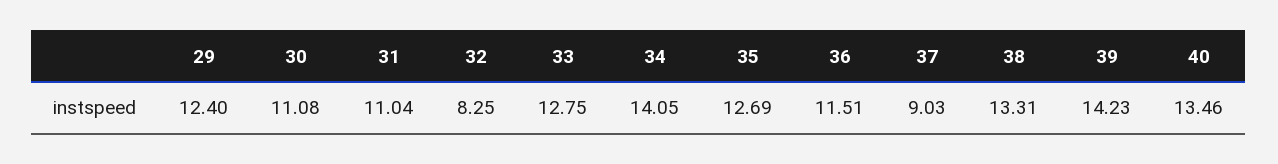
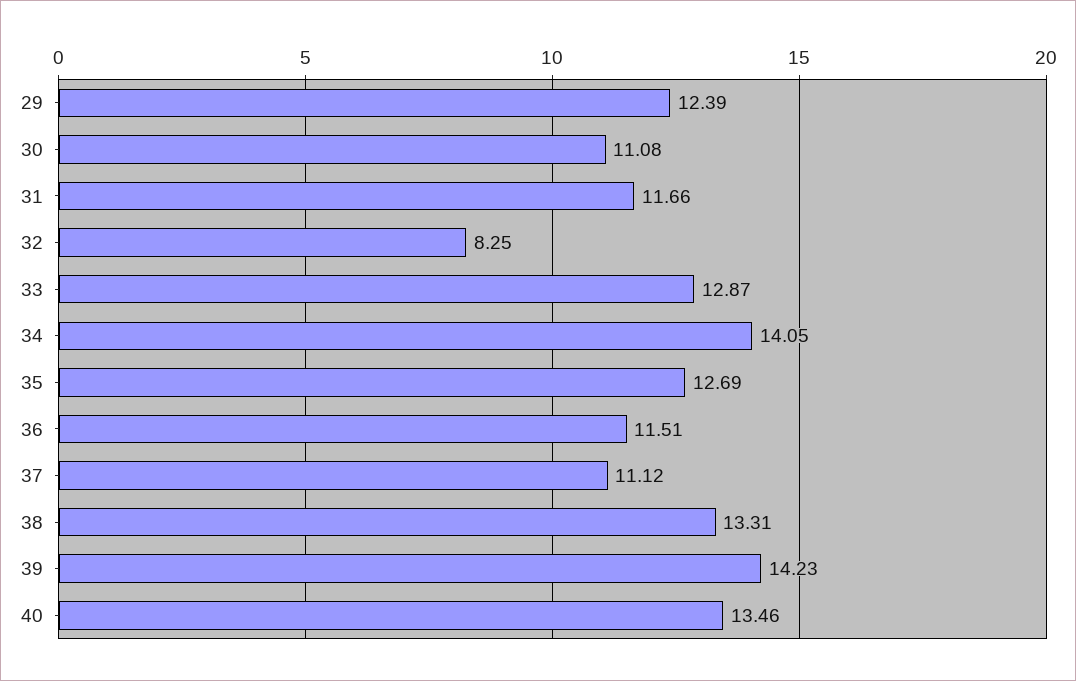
  {
-   "29": 12.4,
+   "29": 12.39,
    "30": 11.08,
-   "31": 11.04,
+   "31": 11.66,
    "32": 8.25,
-   "33": 12.75,
+   "33": 12.87,
    "34": 14.05,
    "35": 12.69,
    "36": 11.51,
-   "37": 9.03,
+   "37": 11.12,
    "38": 13.31,
    "39": 14.23,
    "40": 13.46
  }

